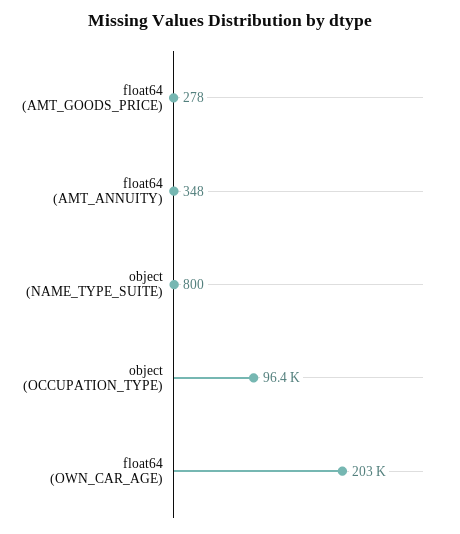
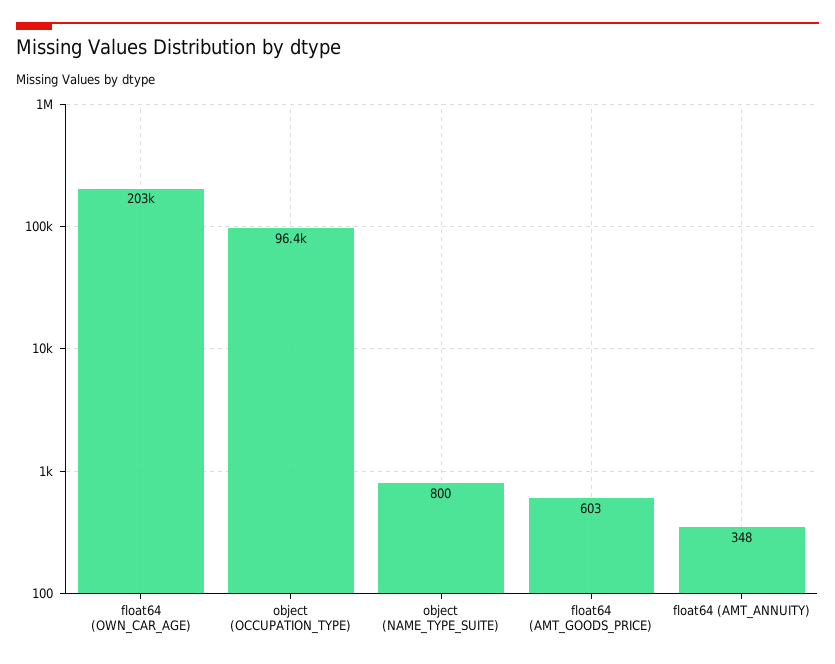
  {
-   "float64 (AMT_GOODS_PRICE)": 278,
+   "float64 (AMT_GOODS_PRICE)": 603,
    "float64 (AMT_ANNUITY)": 348,
    "object (NAME_TYPE_SUITE)": 800,
    "object (OCCUPATION_TYPE)": 96400,
    "float64 (OWN_CAR_AGE)": 203000
  }

